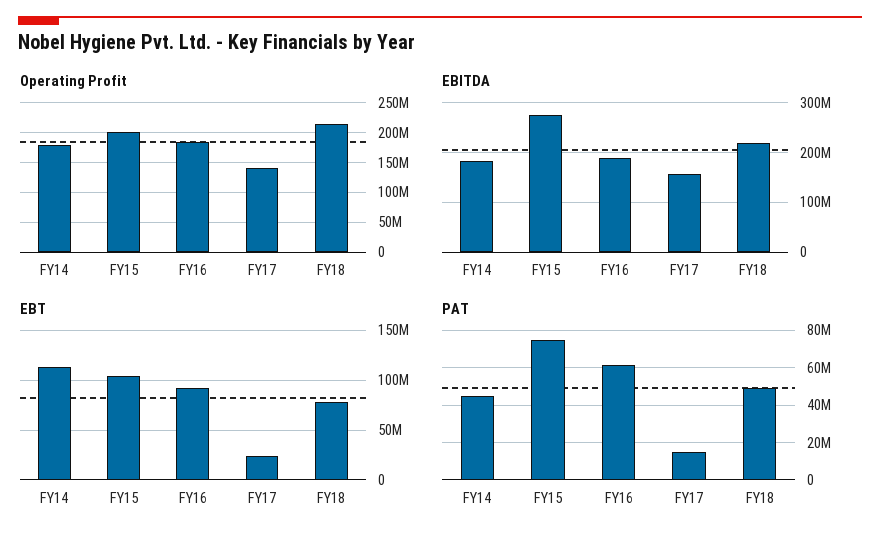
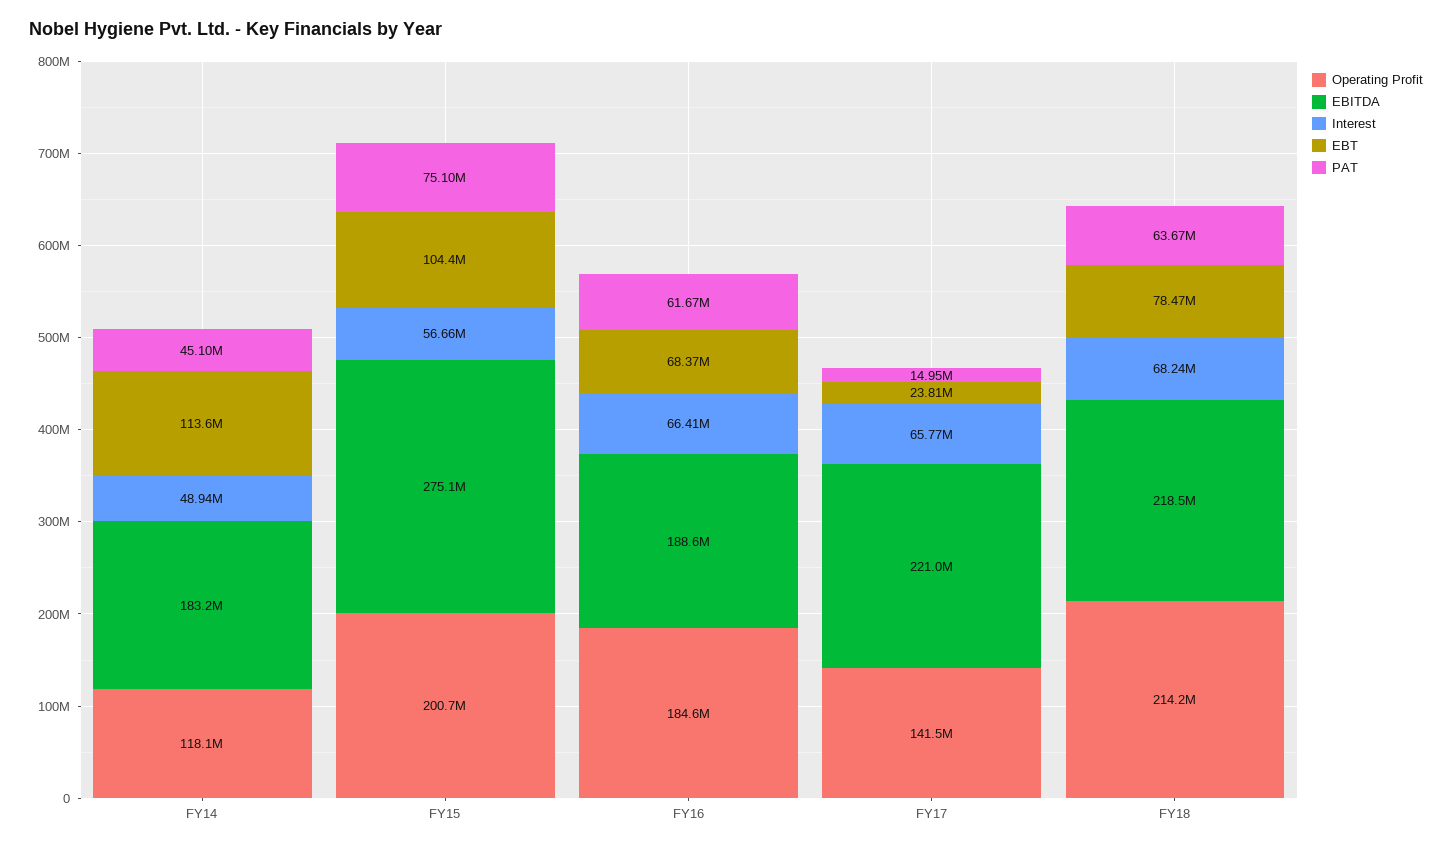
  {
    "Operating Profit": {
-     "FY14": 175000000,
+     "FY14": 118100000,
      "FY15": 200700000,
      "FY16": 184600000,
      "FY17": 141500000,
      "FY18": 214200000
    },
    "EBITDA": {
      "FY14": 183200000,
      "FY15": 275100000,
      "FY16": 188600000,
-     "FY17": 160000000,
+     "FY17": 221000000,
      "FY18": 218500000
    },
    "EBT": {
      "FY14": 113600000,
      "FY15": 104400000,
-     "FY16": 90000000,
+     "FY16": 68370000,
      "FY17": 23810000,
      "FY18": 78470000
    },
    "PAT": {
      "FY14": 45100000,
      "FY15": 75100000,
      "FY16": 61670000,
      "FY17": 14950000,
-     "FY18": 50000000
+     "FY18": 63670000
-   }
+   },
+   "Interest": {
+     "FY14": 48940000,
+     "FY15": 56660000,
+     "FY16": 66410000,
+     "FY17": 65770000,
+     "FY18": 68240000
+   }
  }

